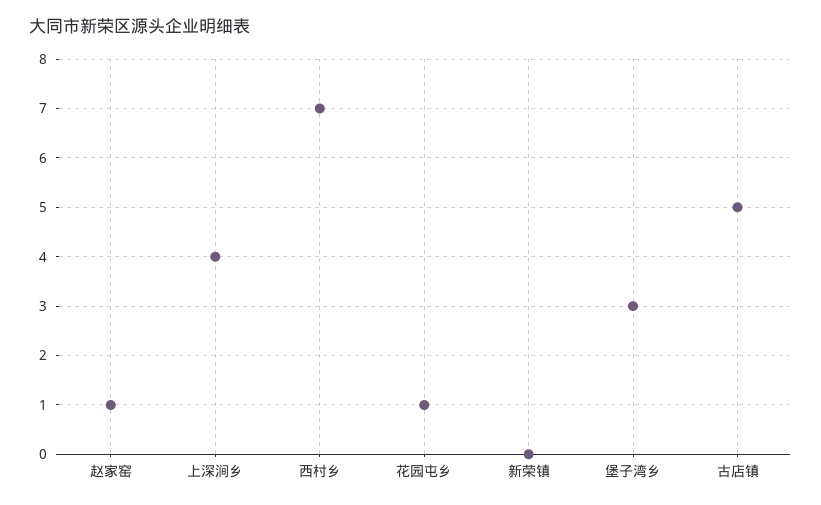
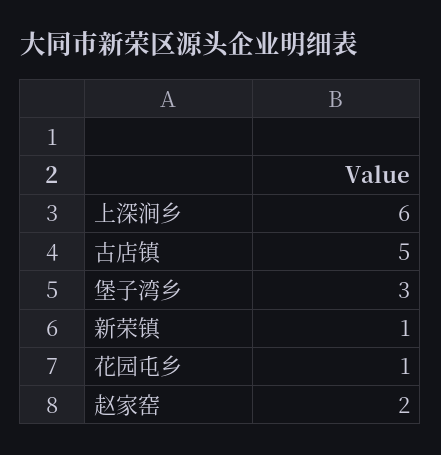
  {
-   "赵家窑": 1,
+   "赵家窑": 2,
-   "上深涧乡": 4,
+   "上深涧乡": 6,
-   "西村乡": 7,
    "花园屯乡": 1,
-   "新荣镇": 0,
+   "新荣镇": 1,
    "堡子湾乡": 3,
    "古店镇": 5
  }

